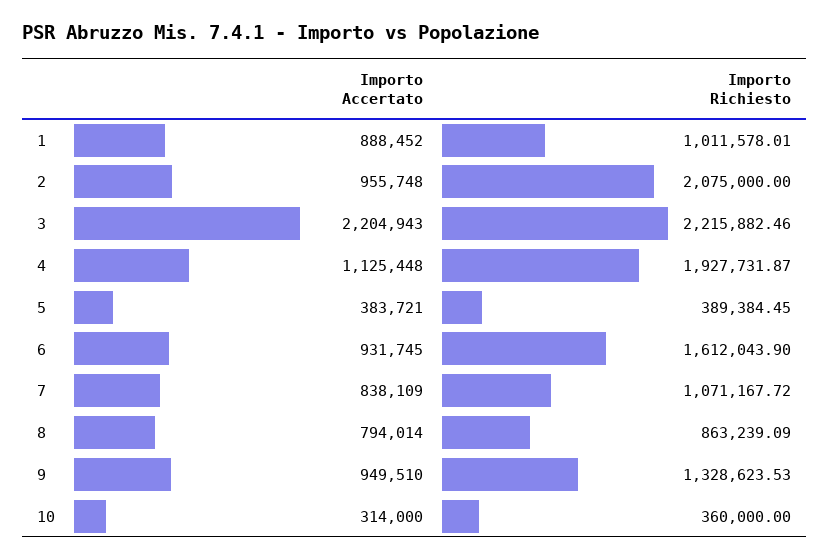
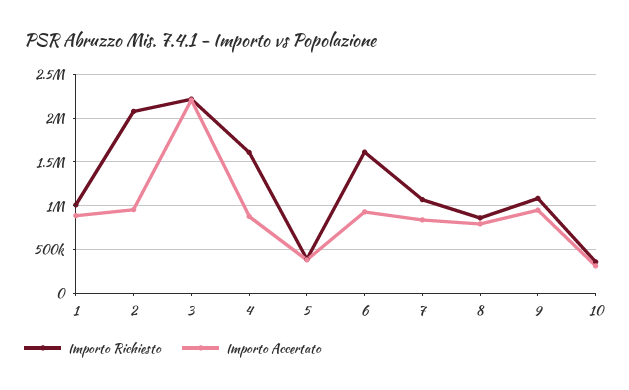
  {
    "Importo Accertato": {
      "1": 888452,
      "2": 955748,
      "3": 2204943,
-     "4": 1125448,
+     "4": 900000,
      "5": 383721,
      "6": 931745,
      "7": 838109,
      "8": 794014,
      "9": 949510,
      "10": 314000
    },
    "Importo Richiesto": {
      "1": 1011578.01,
      "2": 2075000,
      "3": 2215882.46,
-     "4": 1927731.87,
+     "4": 1600000,
      "5": 389384.45,
      "6": 1612043.9,
      "7": 1071167.72,
      "8": 863239.09,
-     "9": 1328623.53,
+     "9": 1100000,
      "10": 360000
    }
  }

